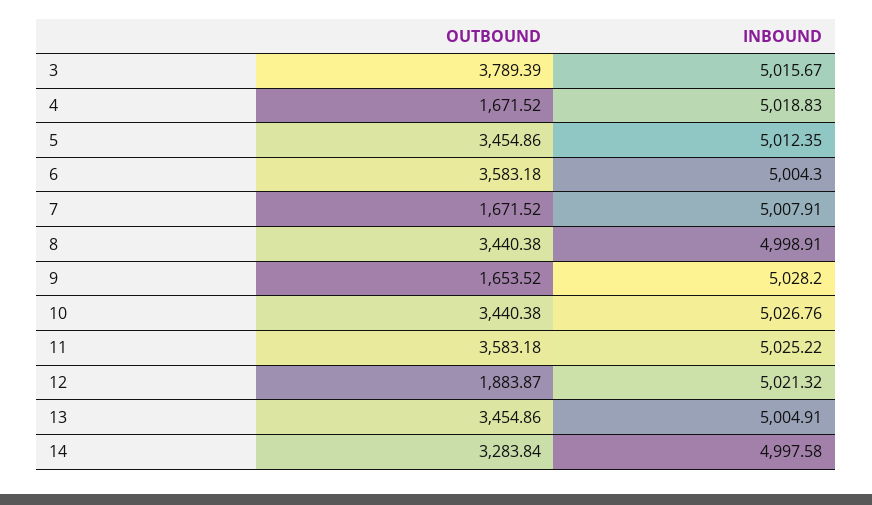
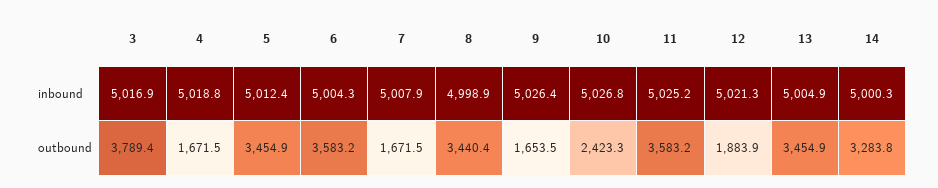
  {
    "OUTBOUND": {
      "3": 3789.39,
      "4": 1671.52,
      "5": 3454.86,
      "6": 3583.18,
      "7": 1671.52,
      "8": 3440.38,
      "9": 1653.52,
-     "10": 3440.38,
+     "10": 2423.3,
      "11": 3583.18,
      "12": 1883.87,
      "13": 3454.86,
      "14": 3283.84
    },
    "INBOUND": {
-     "3": 5015.67,
+     "3": 5016.9,
      "4": 5018.83,
      "5": 5012.35,
      "6": 5004.3,
      "7": 5007.91,
      "8": 4998.91,
-     "9": 5028.2,
+     "9": 5026.4,
      "10": 5026.76,
      "11": 5025.22,
      "12": 5021.32,
      "13": 5004.91,
-     "14": 4997.58
+     "14": 5000.3
    }
  }

